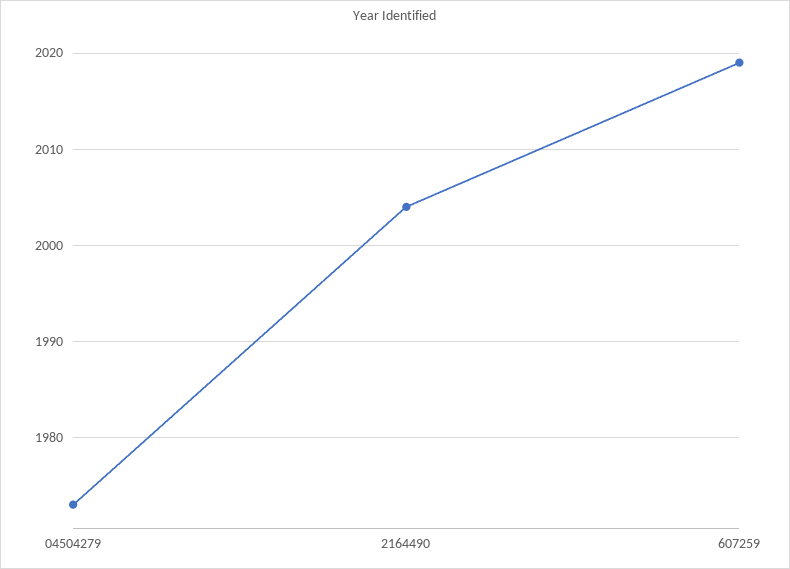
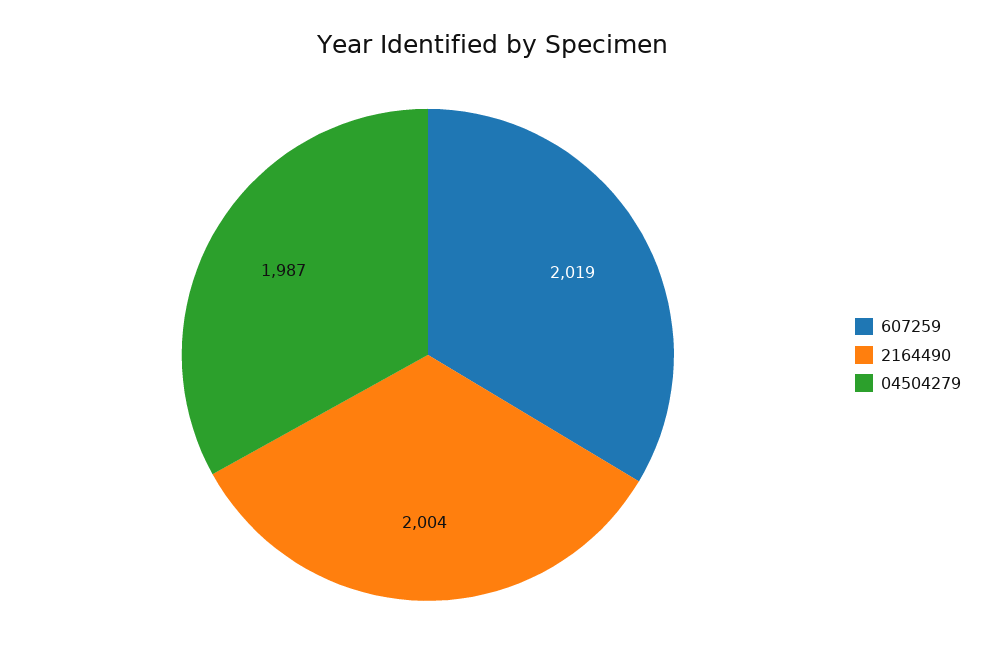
  {
-   "04504279": 1973,
+   "04504279": 1987,
    "2164490": 2004,
    "607259": 2019
  }

